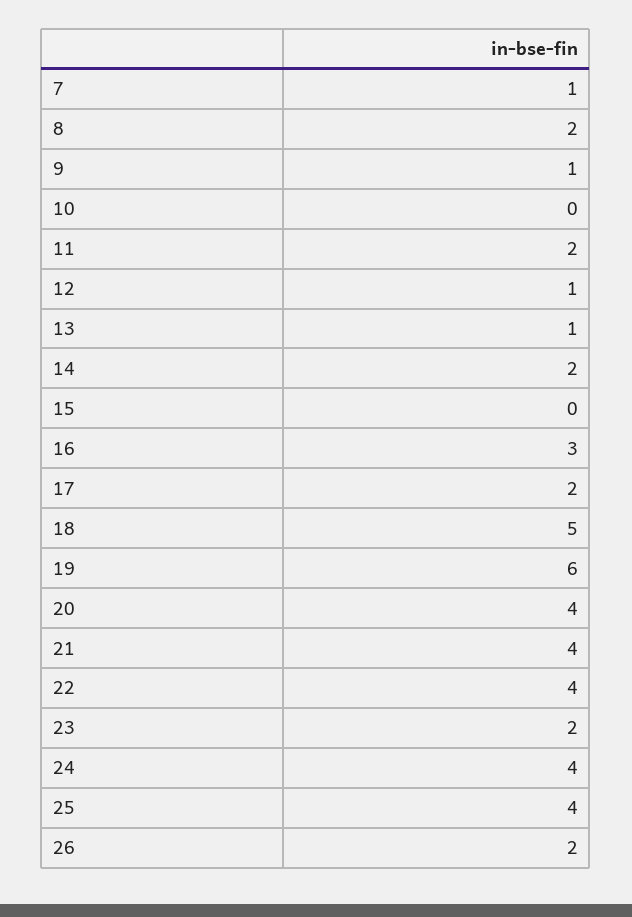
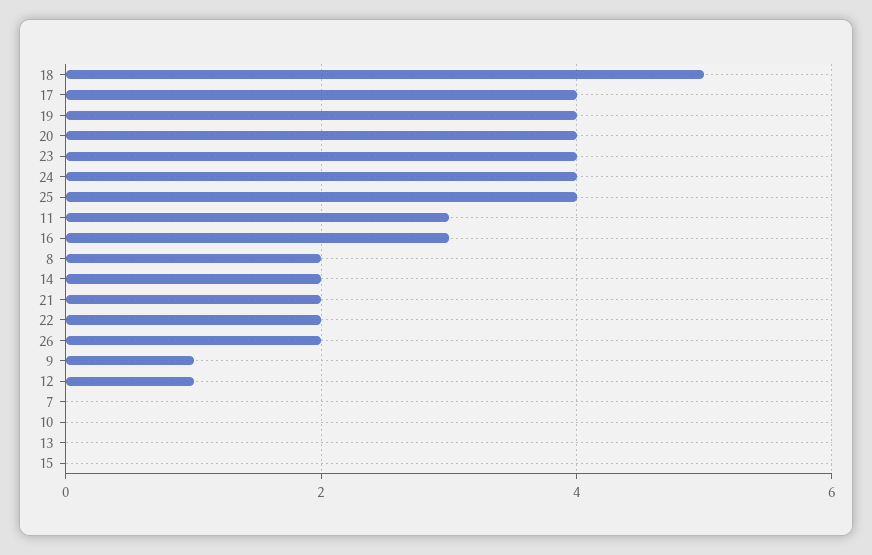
  {
-   "7": 1,
+   "7": 0,
    "8": 2,
    "9": 1,
    "10": 0,
-   "11": 2,
+   "11": 3,
    "12": 1,
-   "13": 1,
+   "13": 0,
    "14": 2,
    "15": 0,
    "16": 3,
-   "17": 2,
+   "17": 4,
    "18": 5,
-   "19": 6,
+   "19": 4,
    "20": 4,
-   "21": 4,
+   "21": 2,
-   "22": 4,
+   "22": 2,
-   "23": 2,
+   "23": 4,
    "24": 4,
    "25": 4,
    "26": 2
  }

